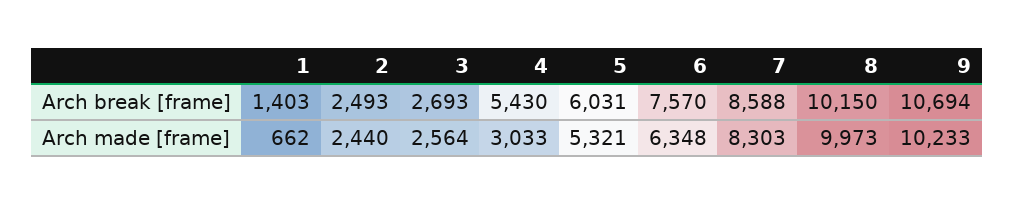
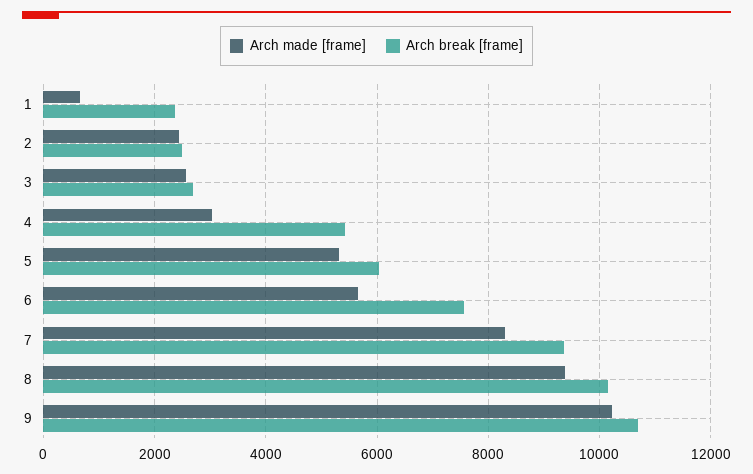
  {
    "Arch break [frame]": {
-     "1": 1403,
+     "1": 2400,
      "2": 2493,
      "3": 2693,
      "4": 5430,
      "5": 6031,
      "6": 7570,
-     "7": 8588,
+     "7": 9400,
      "8": 10150,
      "9": 10694
    },
    "Arch made [frame]": {
      "1": 662,
      "2": 2440,
      "3": 2564,
      "4": 3033,
      "5": 5321,
-     "6": 6348,
+     "6": 5600,
      "7": 8303,
-     "8": 9973,
+     "8": 9400,
      "9": 10233
    }
  }

